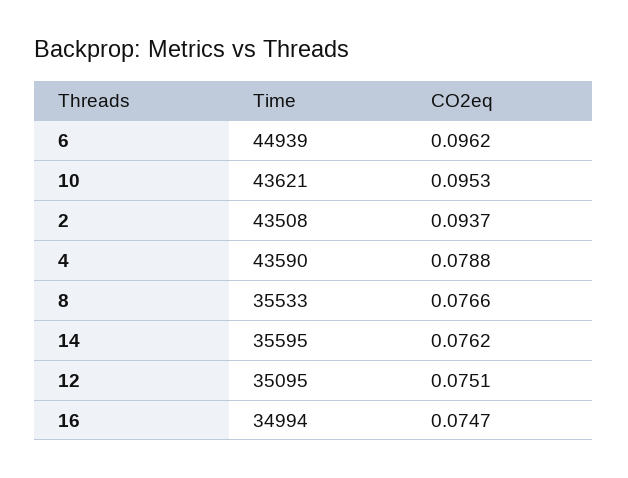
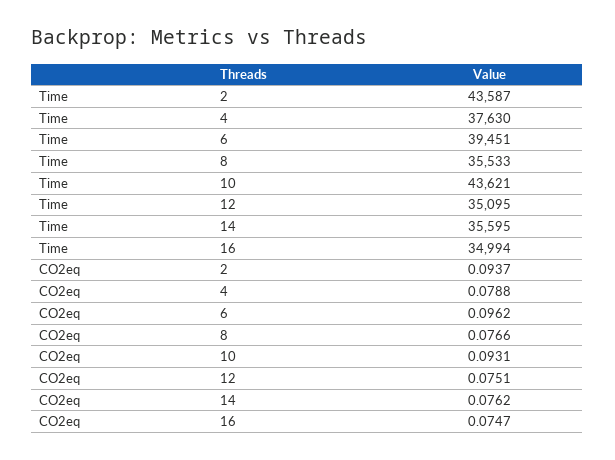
  {
    "Time": {
-     "6": 44939,
+     "6": 39451,
      "10": 43621,
-     "2": 43508,
+     "2": 43587,
-     "4": 43590,
+     "4": 37630,
      "8": 35533,
      "14": 35595,
      "12": 35095,
      "16": 34994
    },
    "CO2eq": {
      "6": 0.0962,
-     "10": 0.0953,
+     "10": 0.0931,
      "2": 0.0937,
      "4": 0.0788,
      "8": 0.0766,
      "14": 0.0762,
      "12": 0.0751,
      "16": 0.0747
    }
  }

